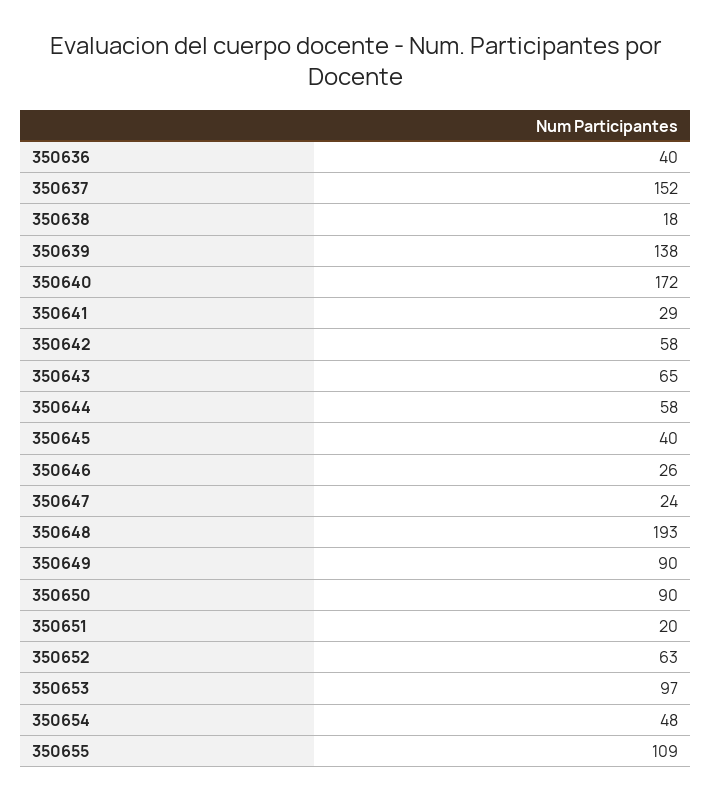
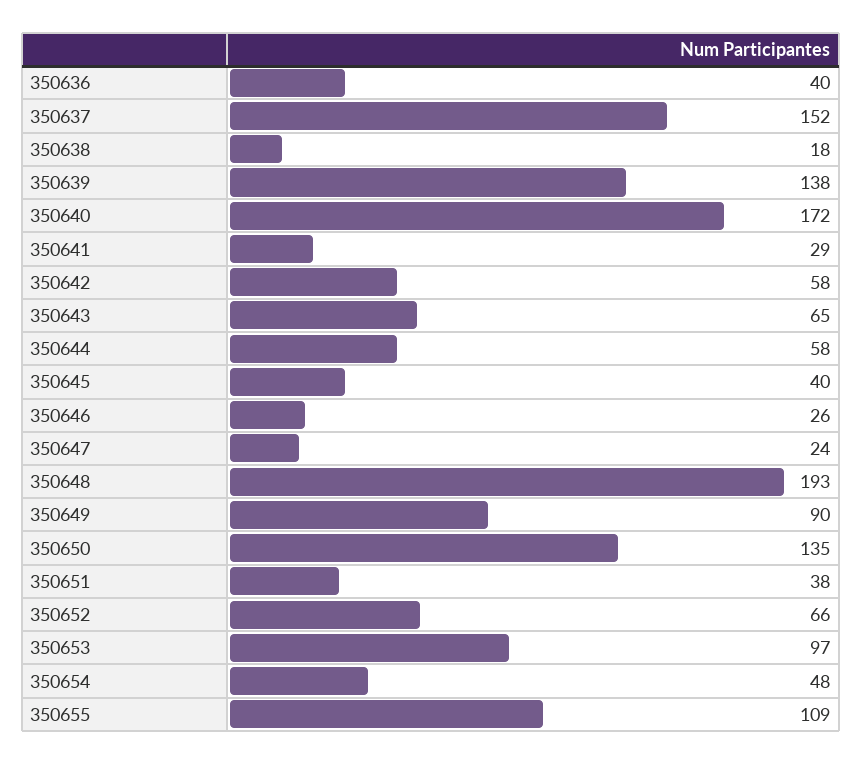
  {
    "350636": 40,
    "350637": 152,
    "350638": 18,
    "350639": 138,
    "350640": 172,
    "350641": 29,
    "350642": 58,
    "350643": 65,
    "350644": 58,
    "350645": 40,
    "350646": 26,
    "350647": 24,
    "350648": 193,
    "350649": 90,
-   "350650": 90,
+   "350650": 135,
-   "350651": 20,
+   "350651": 38,
-   "350652": 63,
+   "350652": 66,
    "350653": 97,
    "350654": 48,
    "350655": 109
  }

